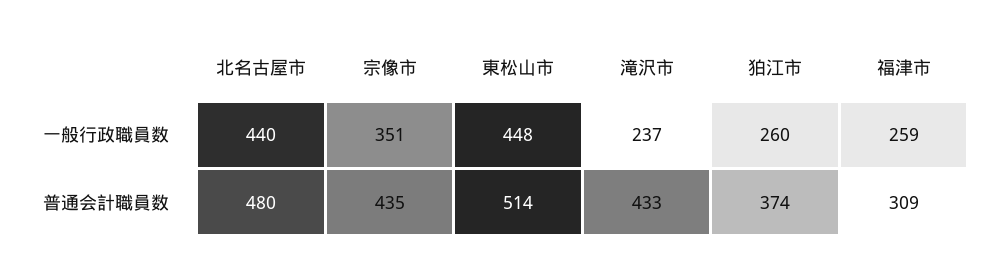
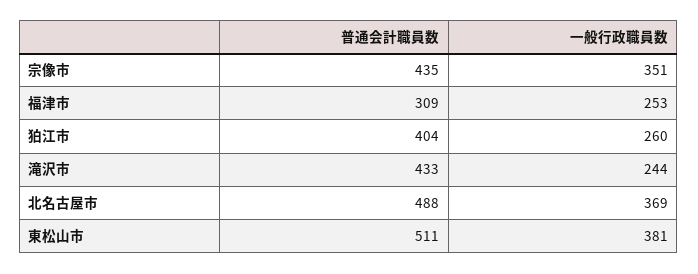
  {
    "北名古屋市": {
-     "一般行政職員数": 440,
+     "一般行政職員数": 369,
-     "普通会計職員数": 480
+     "普通会計職員数": 488
    },
    "宗像市": {
      "一般行政職員数": 351,
      "普通会計職員数": 435
    },
    "東松山市": {
-     "一般行政職員数": 448,
+     "一般行政職員数": 381,
-     "普通会計職員数": 514
+     "普通会計職員数": 511
    },
    "滝沢市": {
-     "一般行政職員数": 237,
+     "一般行政職員数": 244,
      "普通会計職員数": 433
    },
    "狛江市": {
      "一般行政職員数": 260,
-     "普通会計職員数": 374
+     "普通会計職員数": 404
    },
    "福津市": {
-     "一般行政職員数": 259,
+     "一般行政職員数": 253,
      "普通会計職員数": 309
    }
  }

